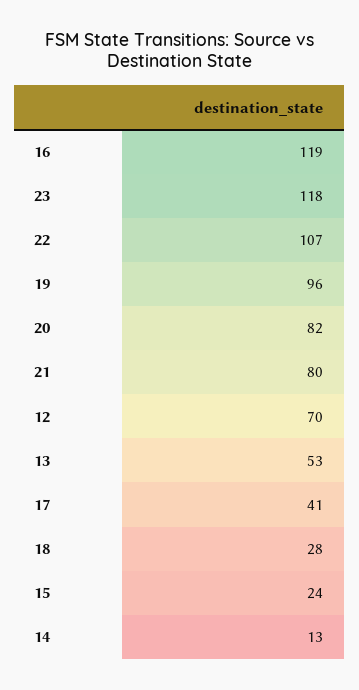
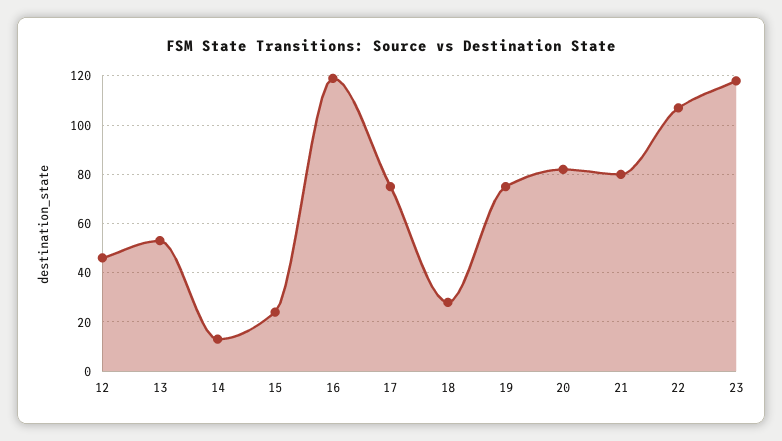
  {
    "16": 119,
    "23": 118,
    "22": 107,
-   "19": 96,
+   "19": 75,
    "20": 82,
    "21": 80,
-   "12": 70,
+   "12": 45,
    "13": 53,
-   "17": 41,
+   "17": 75,
    "18": 28,
    "15": 24,
    "14": 13
  }

